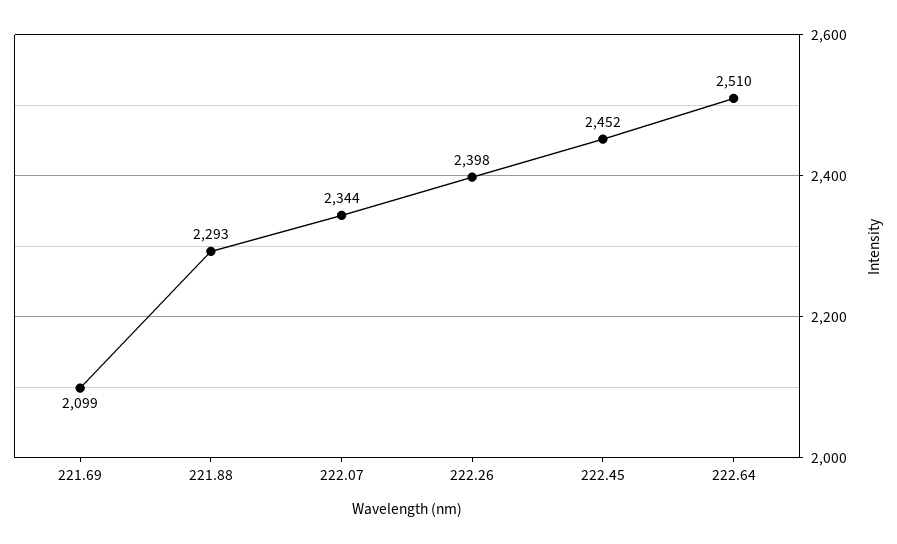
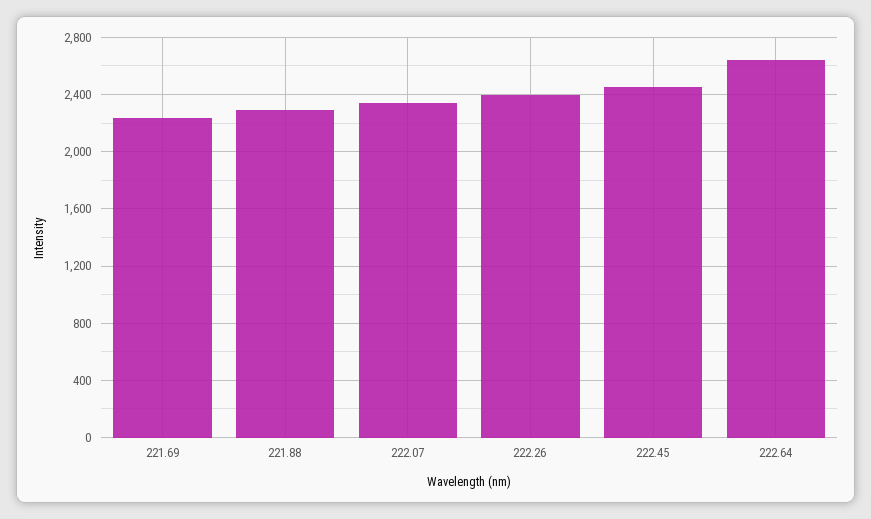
  {
-   "221.69": 2099,
+   "221.69": 2250,
    "221.88": 2293,
    "222.07": 2344,
    "222.26": 2398,
    "222.45": 2452,
-   "222.64": 2510
+   "222.64": 2650
  }

